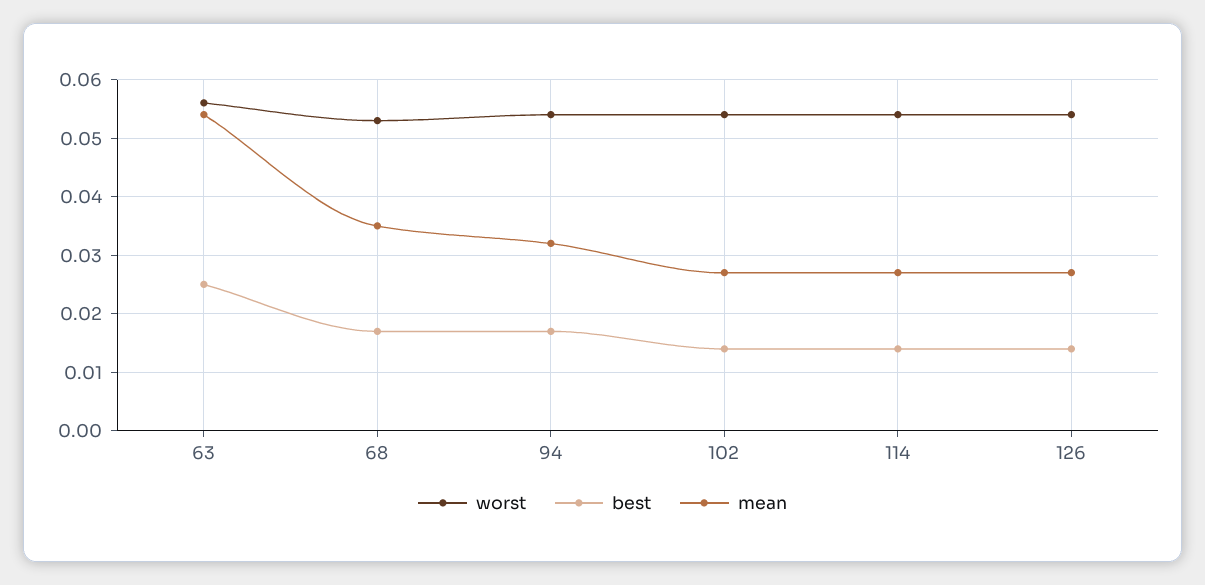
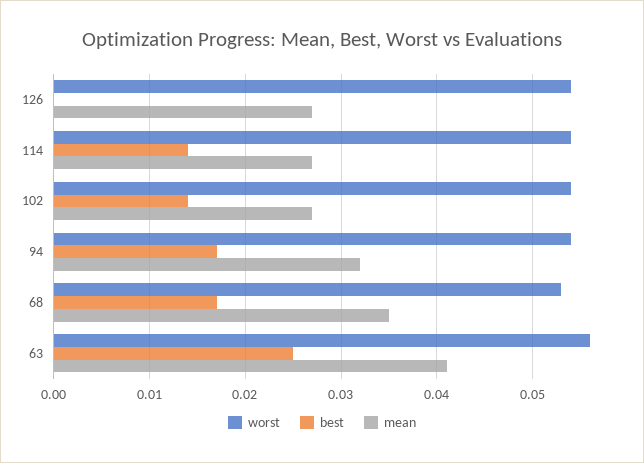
  {
    "worst": {
      "63": 0.056,
      "68": 0.053,
      "94": 0.054,
      "102": 0.054,
      "114": 0.054,
      "126": 0.054
    },
    "best": {
      "63": 0.025,
      "68": 0.017,
      "94": 0.017,
      "102": 0.014,
      "114": 0.014,
-     "126": 0.015
+     "126": 0
    },
    "mean": {
-     "63": 0.055,
+     "63": 0.041,
      "68": 0.035,
      "94": 0.032,
      "102": 0.027,
      "114": 0.027,
      "126": 0.027
    }
  }

